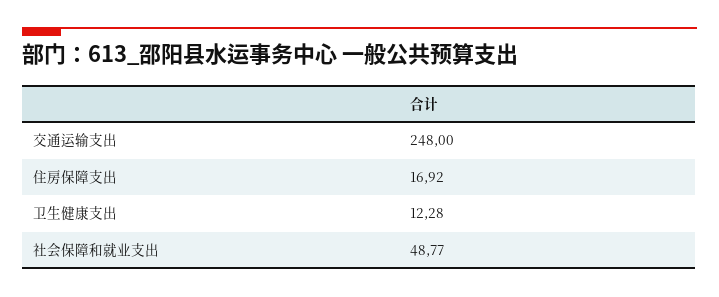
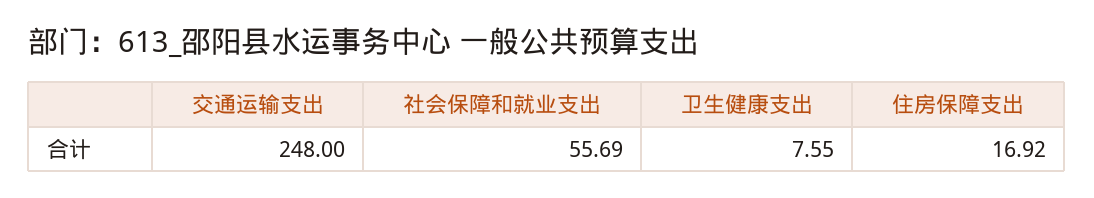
  {
    "交通运输支出": 248,
    "住房保障支出": 16.92,
-   "卫生健康支出": 12.28,
+   "卫生健康支出": 7.55,
-   "社会保障和就业支出": 48.77
+   "社会保障和就业支出": 55.69
  }

